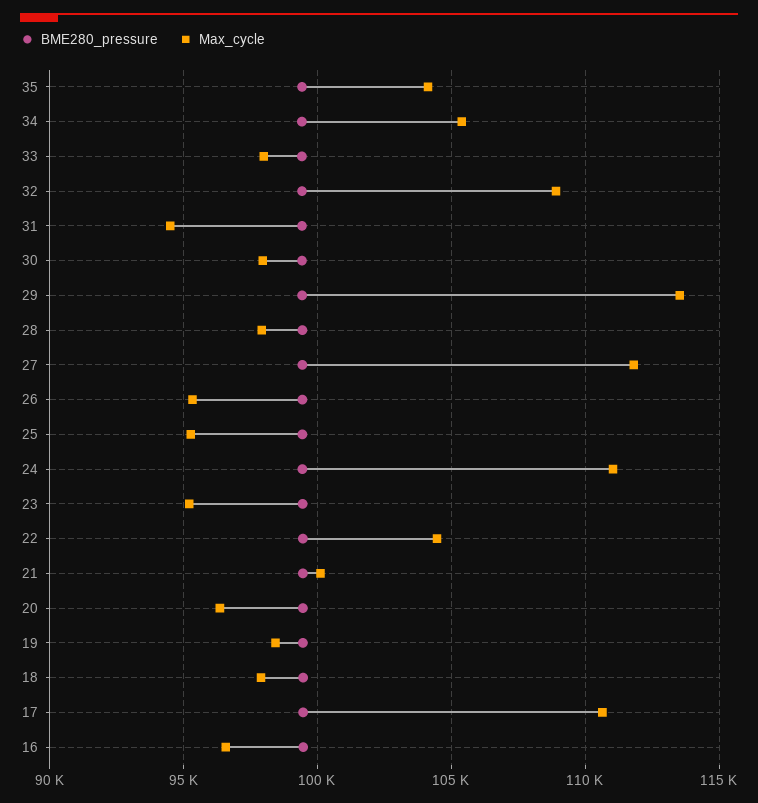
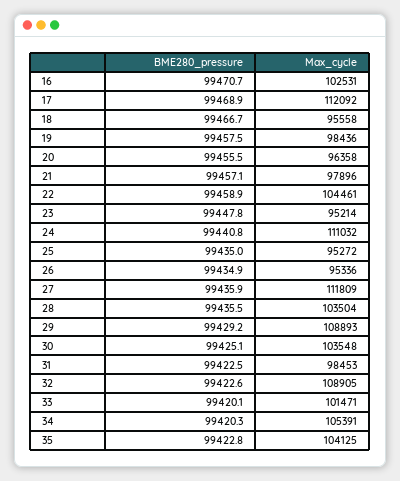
  {
    "BME280_pressure": {
      "35": 99422.8,
      "34": 99420.3,
      "33": 99420.1,
      "32": 99422.6,
      "31": 99422.5,
      "30": 99425.1,
      "29": 99429.2,
      "28": 99435.5,
      "27": 99435.9,
      "26": 99434.9,
      "25": 99435,
      "24": 99440.8,
      "23": 99447.8,
      "22": 99458.9,
      "21": 99457.1,
      "20": 99455.5,
      "19": 99457.5,
      "18": 99466.7,
      "17": 99468.9,
      "16": 99470.7
    },
    "Max_cycle": {
      "35": 104125,
      "34": 105391,
-     "33": 98000,
+     "33": 101471,
      "32": 108905,
-     "31": 94500,
+     "31": 98453,
-     "30": 98000,
+     "30": 103548,
-     "29": 113500,
+     "29": 108893,
-     "28": 98000,
+     "28": 103504,
      "27": 111809,
      "26": 95336,
      "25": 95272,
      "24": 111032,
      "23": 95214,
      "22": 104461,
-     "21": 100000,
+     "21": 97896,
      "20": 96358,
      "19": 98436,
-     "18": 98000,
+     "18": 95558,
-     "17": 110500,
+     "17": 112092,
-     "16": 96500
+     "16": 102531
    }
  }

